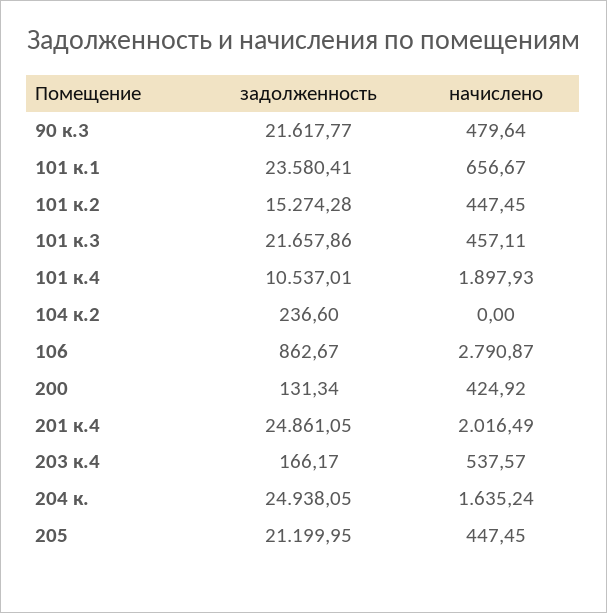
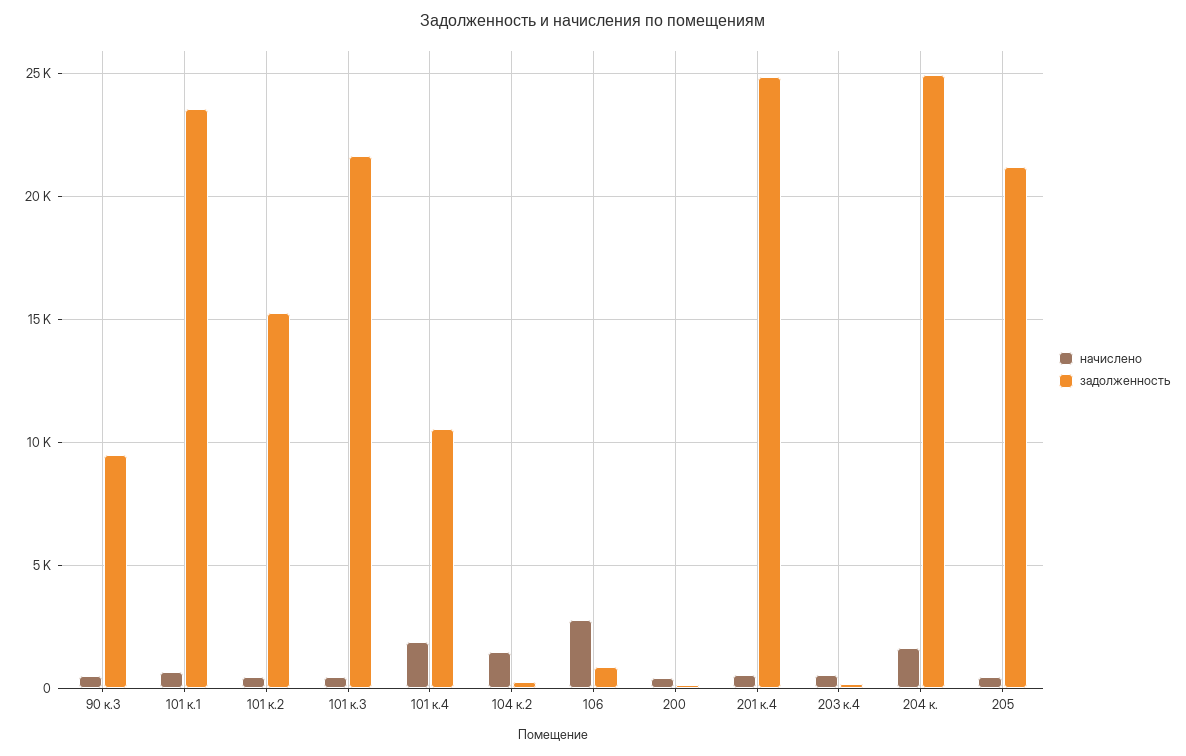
  {
    "задолженность": {
-     "90 к.3": 21617.77,
+     "90 к.3": 9500,
      "101 к.1": 23580.41,
      "101 к.2": 15274.28,
      "101 к.3": 21657.86,
      "101 к.4": 10537.01,
      "104 к.2": 236.6,
      "106": 862.67,
      "200": 131.34,
      "201 к.4": 24861.05,
      "203 к.4": 166.17,
      "204 к.": 24938.05,
      "205": 21199.95
    },
    "начислено": {
      "90 к.3": 479.64,
      "101 к.1": 656.67,
      "101 к.2": 447.45,
      "101 к.3": 457.11,
      "101 к.4": 1897.93,
-     "104 к.2": 0,
+     "104 к.2": 1500,
      "106": 2790.87,
      "200": 424.92,
-     "201 к.4": 2016.49,
+     "201 к.4": 500,
      "203 к.4": 537.57,
      "204 к.": 1635.24,
      "205": 447.45
    }
  }

